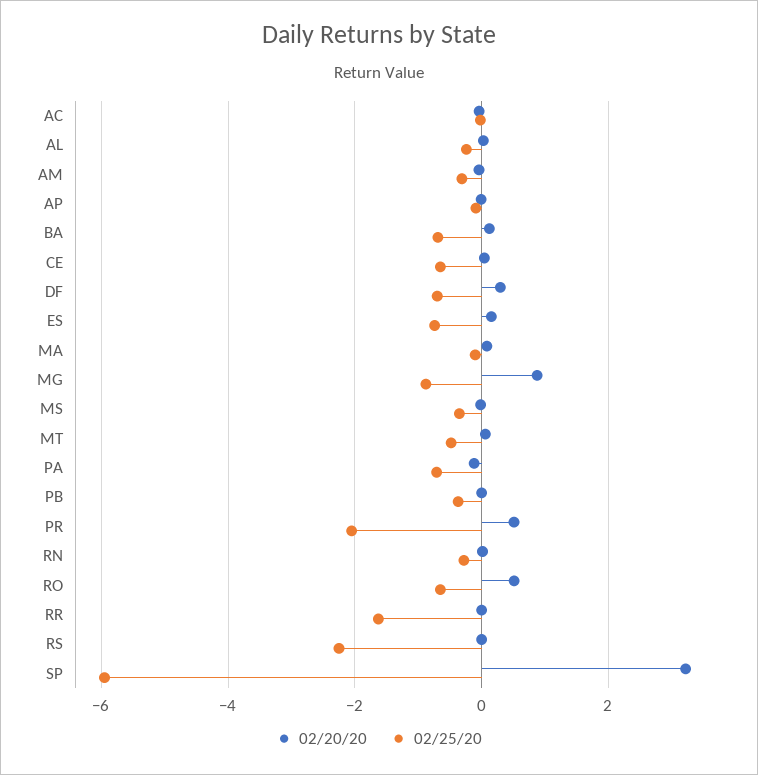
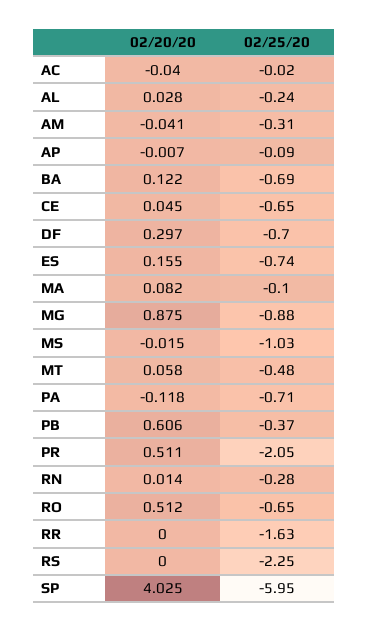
  {
    "02/20/20": {
      "AC": -0.04,
      "AL": 0.028,
      "AM": -0.041,
      "AP": -0.007,
      "BA": 0.122,
      "CE": 0.045,
      "DF": 0.297,
      "ES": 0.155,
      "MA": 0.082,
      "MG": 0.875,
      "MS": -0.015,
      "MT": 0.058,
      "PA": -0.118,
-     "PB": 0,
+     "PB": 0.606,
      "PR": 0.511,
      "RN": 0.014,
      "RO": 0.512,
      "RR": 0,
      "RS": 0,
-     "SP": 3.2
+     "SP": 4.025
    },
    "02/25/20": {
      "AC": -0.02,
      "AL": -0.24,
      "AM": -0.31,
      "AP": -0.09,
      "BA": -0.69,
      "CE": -0.65,
      "DF": -0.7,
      "ES": -0.74,
      "MA": -0.1,
      "MG": -0.88,
-     "MS": -0.4,
+     "MS": -1.03,
      "MT": -0.48,
      "PA": -0.71,
      "PB": -0.37,
      "PR": -2.05,
      "RN": -0.28,
      "RO": -0.65,
      "RR": -1.63,
      "RS": -2.25,
      "SP": -5.95
    }
  }

